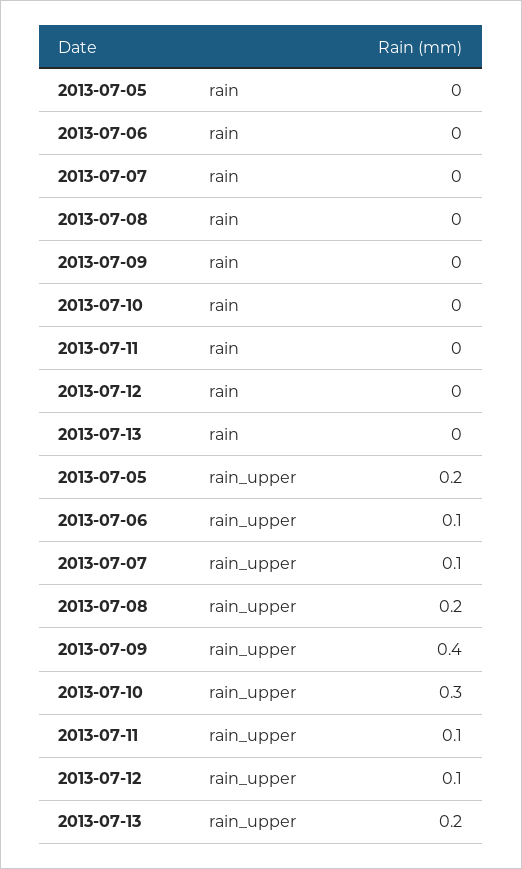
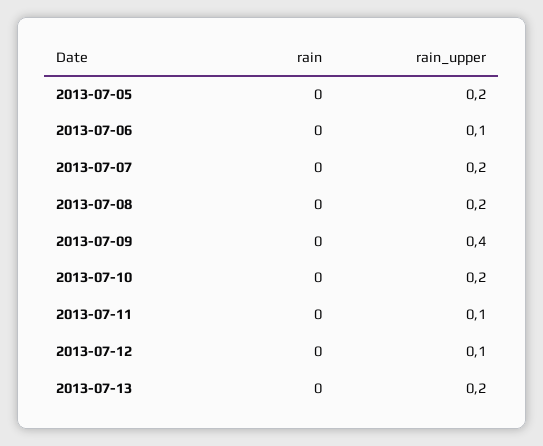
  {
    "2013-07-05": {
      "rain": 0,
      "rain_upper": 0.2
    },
    "2013-07-06": {
      "rain": 0,
      "rain_upper": 0.1
    },
    "2013-07-07": {
      "rain": 0,
-     "rain_upper": 0.1
+     "rain_upper": 0.2
    },
    "2013-07-08": {
      "rain": 0,
      "rain_upper": 0.2
    },
    "2013-07-09": {
      "rain": 0,
      "rain_upper": 0.4
    },
    "2013-07-10": {
      "rain": 0,
-     "rain_upper": 0.3
+     "rain_upper": 0.2
    },
    "2013-07-11": {
      "rain": 0,
      "rain_upper": 0.1
    },
    "2013-07-12": {
      "rain": 0,
      "rain_upper": 0.1
    },
    "2013-07-13": {
      "rain": 0,
      "rain_upper": 0.2
    }
  }

